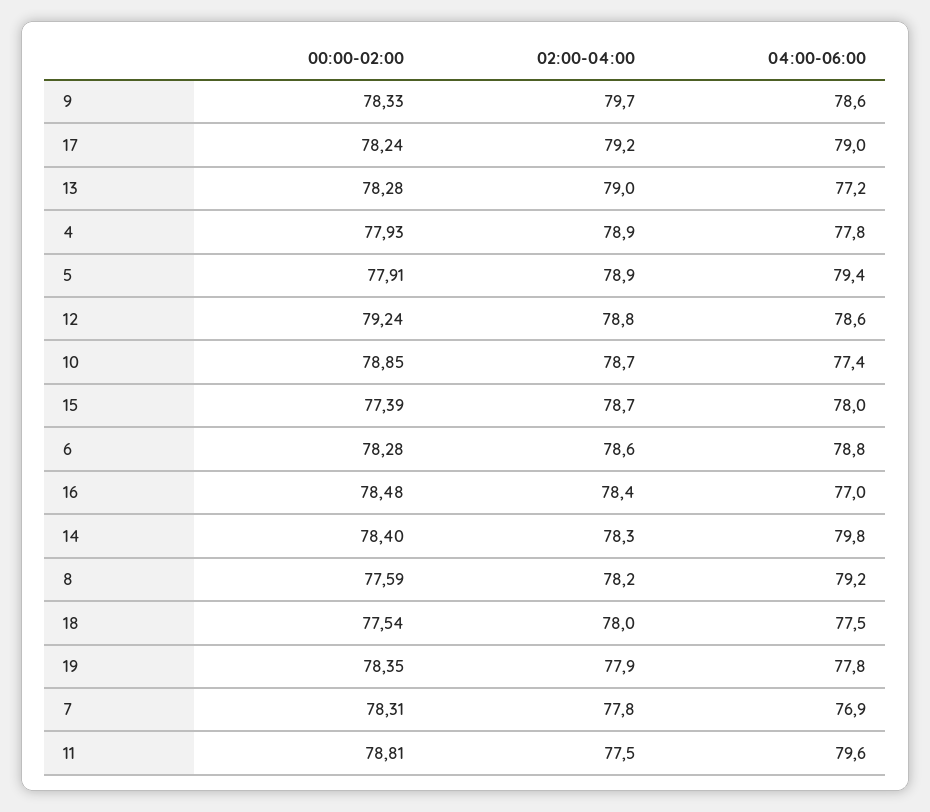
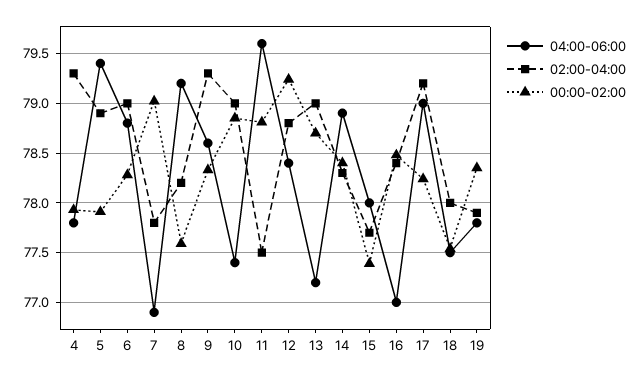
  {
    "00:00-02:00": {
      "9": 78.33,
      "17": 78.24,
-     "13": 78.28,
+     "13": 78.7,
      "4": 77.93,
      "5": 77.91,
      "12": 79.24,
      "10": 78.85,
      "15": 77.39,
      "6": 78.28,
      "16": 78.48,
      "14": 78.4,
      "8": 77.59,
      "18": 77.54,
      "19": 78.35,
-     "7": 78.31,
+     "7": 79,
      "11": 78.81
    },
    "02:00-04:00": {
-     "9": 79.7,
+     "9": 79.3,
      "17": 79.2,
      "13": 79,
-     "4": 78.9,
+     "4": 79.3,
      "5": 78.9,
      "12": 78.8,
-     "10": 78.7,
+     "10": 79,
-     "15": 78.7,
+     "15": 77.7,
-     "6": 78.6,
+     "6": 79,
      "16": 78.4,
      "14": 78.3,
      "8": 78.2,
      "18": 78,
      "19": 77.9,
      "7": 77.8,
      "11": 77.5
    },
    "04:00-06:00": {
      "9": 78.6,
      "17": 79,
      "13": 77.2,
      "4": 77.8,
      "5": 79.4,
-     "12": 78.6,
+     "12": 78.4,
      "10": 77.4,
      "15": 78,
      "6": 78.8,
      "16": 77,
-     "14": 79.8,
+     "14": 78.9,
      "8": 79.2,
      "18": 77.5,
      "19": 77.8,
      "7": 76.9,
      "11": 79.6
    }
  }

